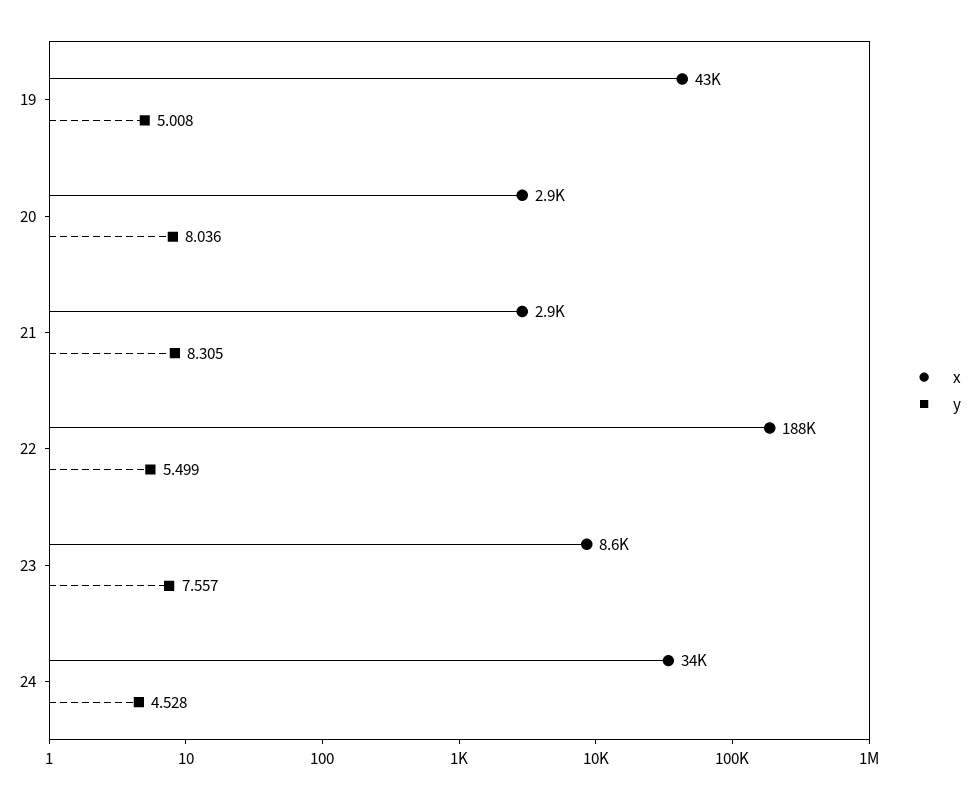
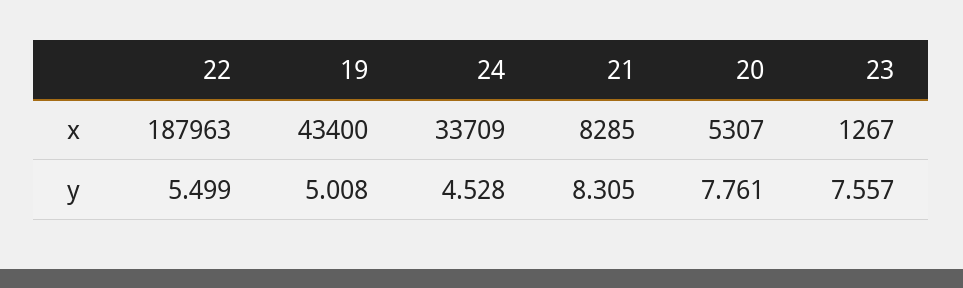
  {
    "x": {
      "19": 43400,
-     "20": 2900,
+     "20": 5307,
-     "21": 2900,
+     "21": 8285,
      "22": 187963,
-     "23": 8600,
+     "23": 1267,
      "24": 33709
    },
    "y": {
      "19": 5.008,
-     "20": 8.036,
+     "20": 7.761,
      "21": 8.305,
      "22": 5.499,
      "23": 7.557,
      "24": 4.528
    }
  }

